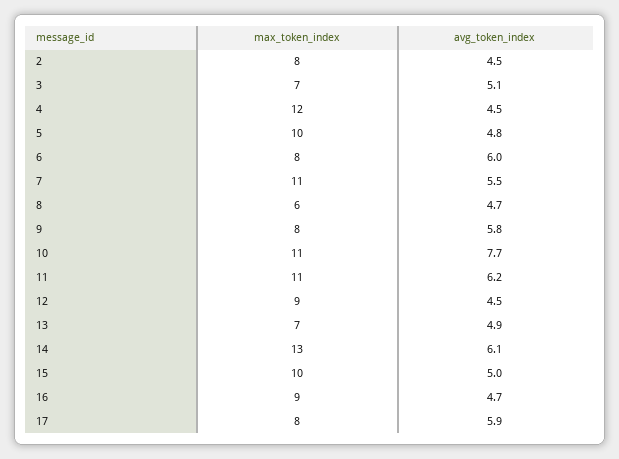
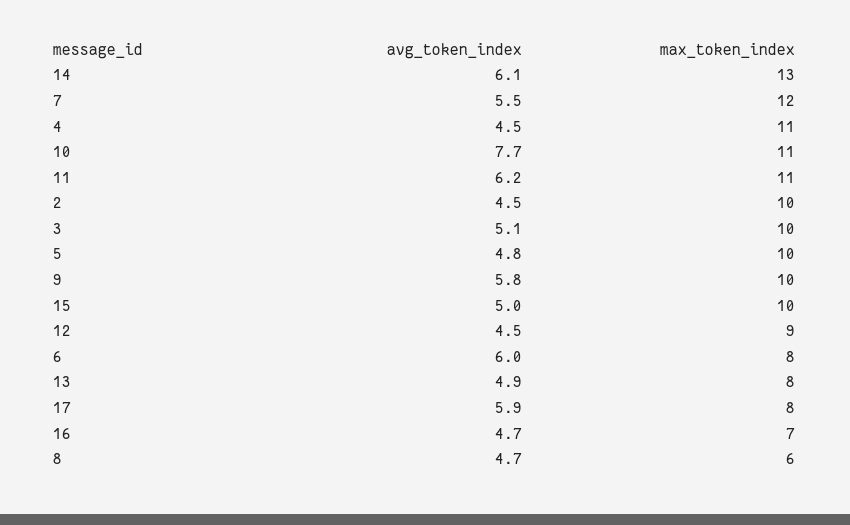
  {
    "max_token_index": {
-     "2": 8,
+     "2": 10,
-     "3": 7,
+     "3": 10,
-     "4": 12,
+     "4": 11,
      "5": 10,
      "6": 8,
-     "7": 11,
+     "7": 12,
      "8": 6,
-     "9": 8,
+     "9": 10,
      "10": 11,
      "11": 11,
      "12": 9,
-     "13": 7,
+     "13": 8,
      "14": 13,
      "15": 10,
-     "16": 9,
+     "16": 7,
      "17": 8
    },
    "avg_token_index": {
      "2": 4.5,
      "3": 5.1,
      "4": 4.5,
      "5": 4.8,
      "6": 6,
      "7": 5.5,
      "8": 4.7,
      "9": 5.8,
      "10": 7.7,
      "11": 6.2,
      "12": 4.5,
      "13": 4.9,
      "14": 6.1,
      "15": 5,
      "16": 4.7,
      "17": 5.9
    }
  }

